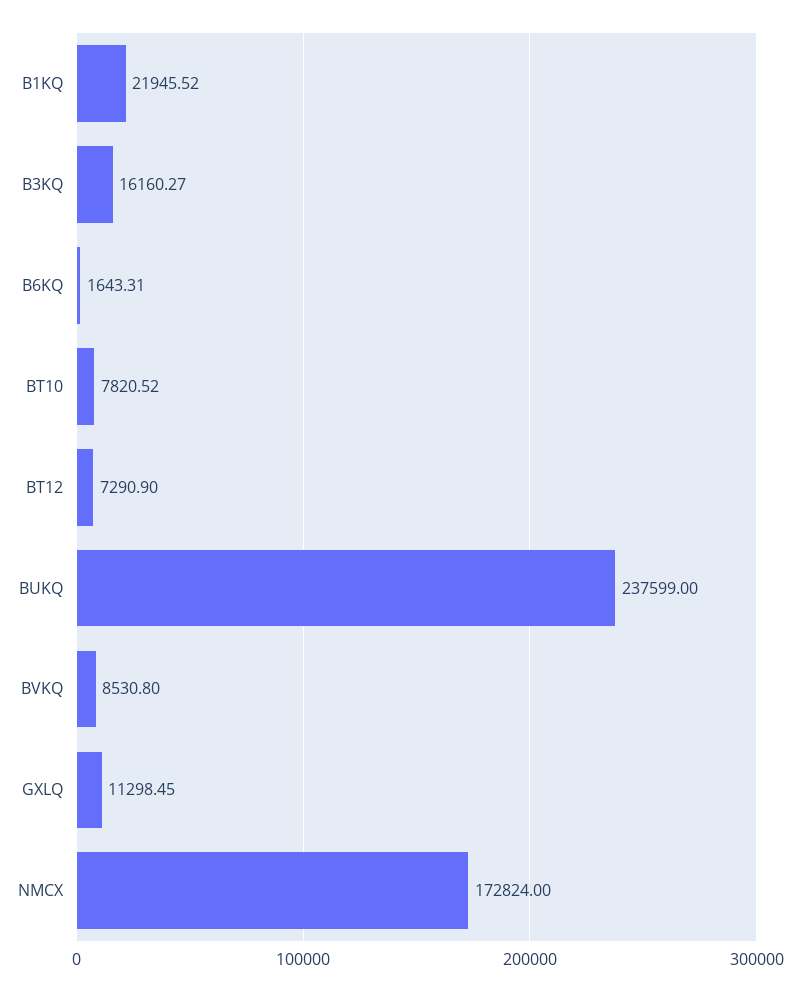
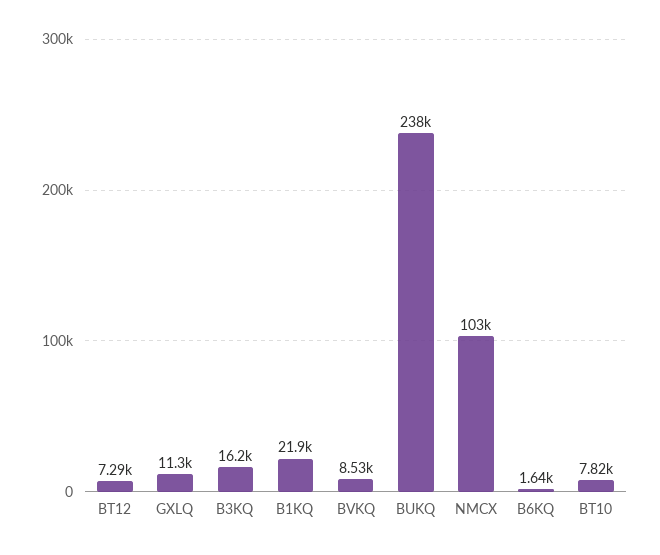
  {
    "B1KQ": 21945.52,
    "B3KQ": 16160.27,
    "B6KQ": 1643.31,
    "BT10": 7820.52,
    "BT12": 7290.9,
    "BUKQ": 237599,
    "BVKQ": 8530.8,
    "GXLQ": 11298.45,
-   "NMCX": 172824
+   "NMCX": 103000
  }

